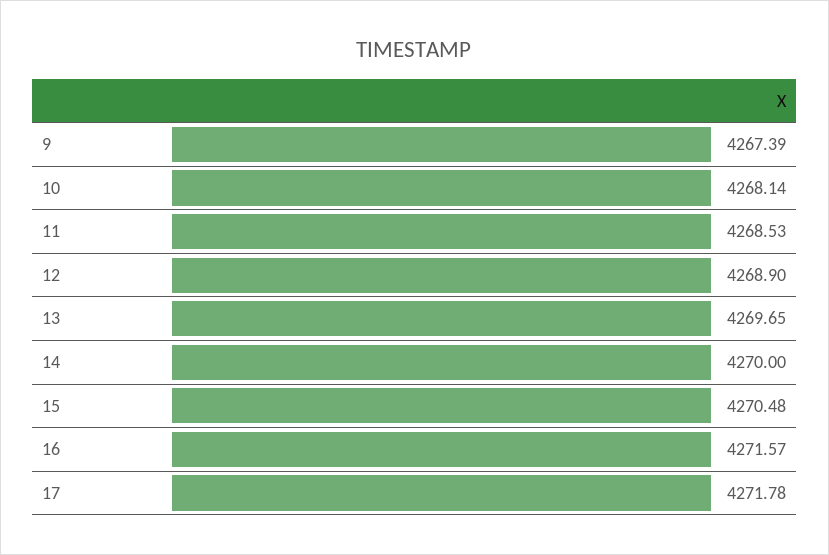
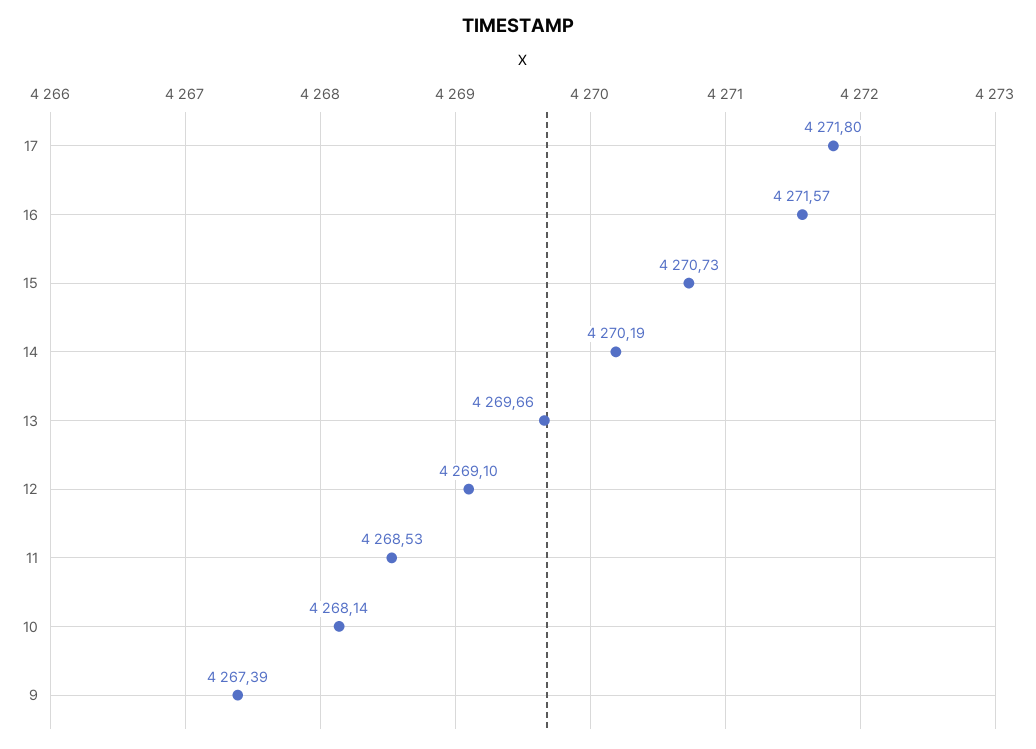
  {
    "9": 4267.39,
    "10": 4268.14,
    "11": 4268.53,
-   "12": 4268.9,
+   "12": 4269.1,
-   "13": 4269.65,
+   "13": 4269.66,
-   "14": 4270,
+   "14": 4270.19,
-   "15": 4270.48,
+   "15": 4270.73,
    "16": 4271.57,
-   "17": 4271.78
+   "17": 4271.8
  }

